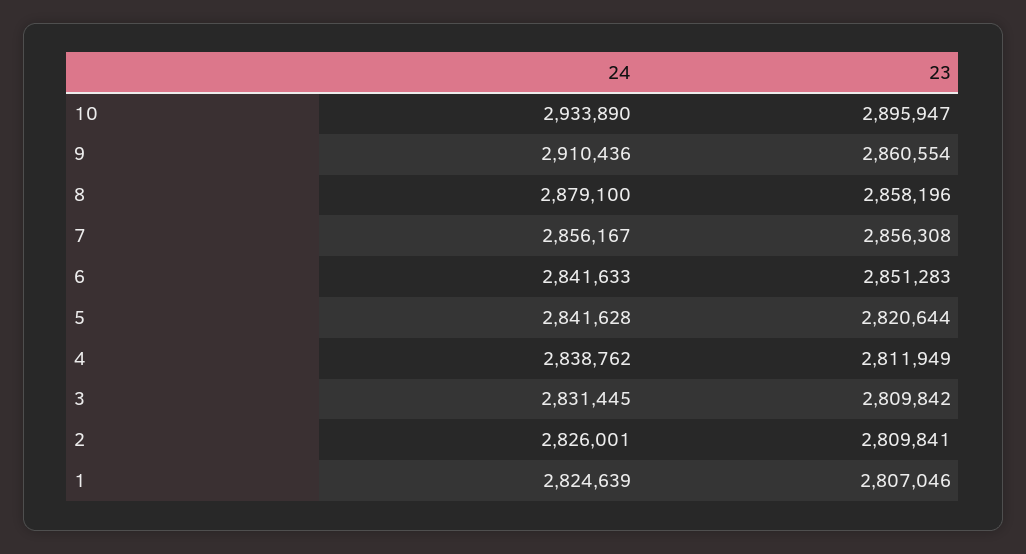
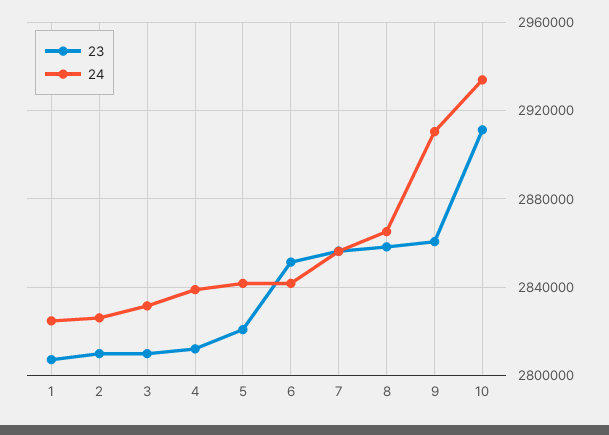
  {
    "24": {
      "10": 2933890,
      "9": 2910436,
-     "8": 2879100,
+     "8": 2865000,
      "7": 2856167,
      "6": 2841633,
      "5": 2841628,
      "4": 2838762,
      "3": 2831445,
      "2": 2826001,
      "1": 2824639
    },
    "23": {
-     "10": 2895947,
+     "10": 2910000,
      "9": 2860554,
      "8": 2858196,
      "7": 2856308,
      "6": 2851283,
      "5": 2820644,
      "4": 2811949,
      "3": 2809842,
      "2": 2809841,
      "1": 2807046
    }
  }

